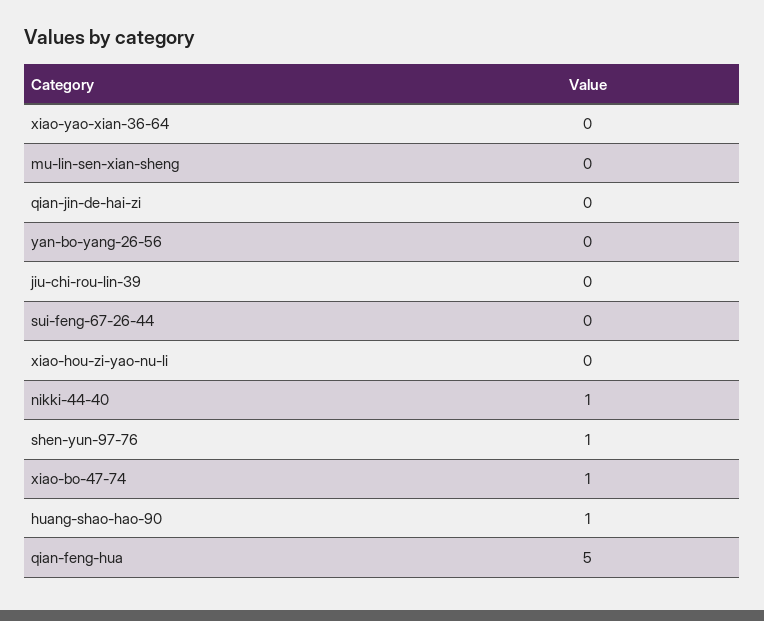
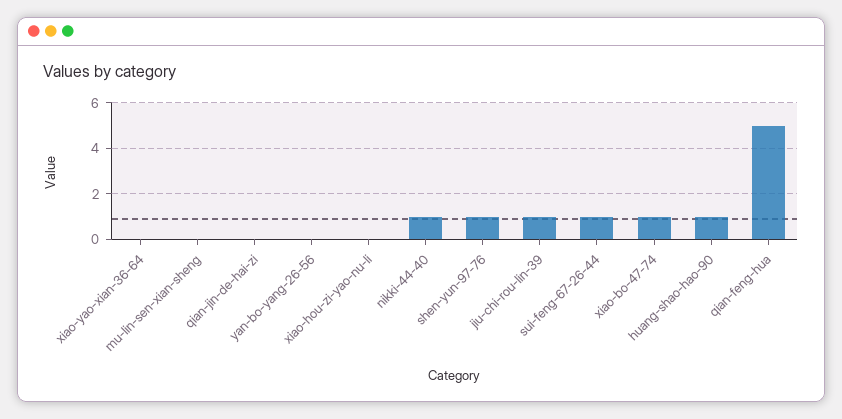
  {
    "xiao-yao-xian-36-64": 0,
    "mu-lin-sen-xian-sheng": 0,
    "qian-jin-de-hai-zi": 0,
    "yan-bo-yang-26-56": 0,
-   "jiu-chi-rou-lin-39": 0,
+   "jiu-chi-rou-lin-39": 1,
-   "sui-feng-67-26-44": 0,
+   "sui-feng-67-26-44": 1,
    "xiao-hou-zi-yao-nu-li": 0,
    "nikki-44-40": 1,
    "shen-yun-97-76": 1,
    "xiao-bo-47-74": 1,
    "huang-shao-hao-90": 1,
    "qian-feng-hua": 5
  }

